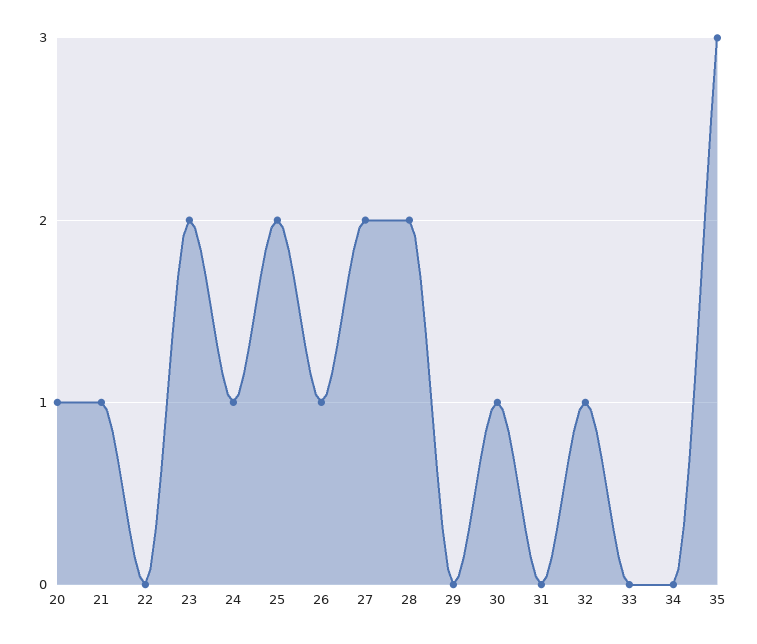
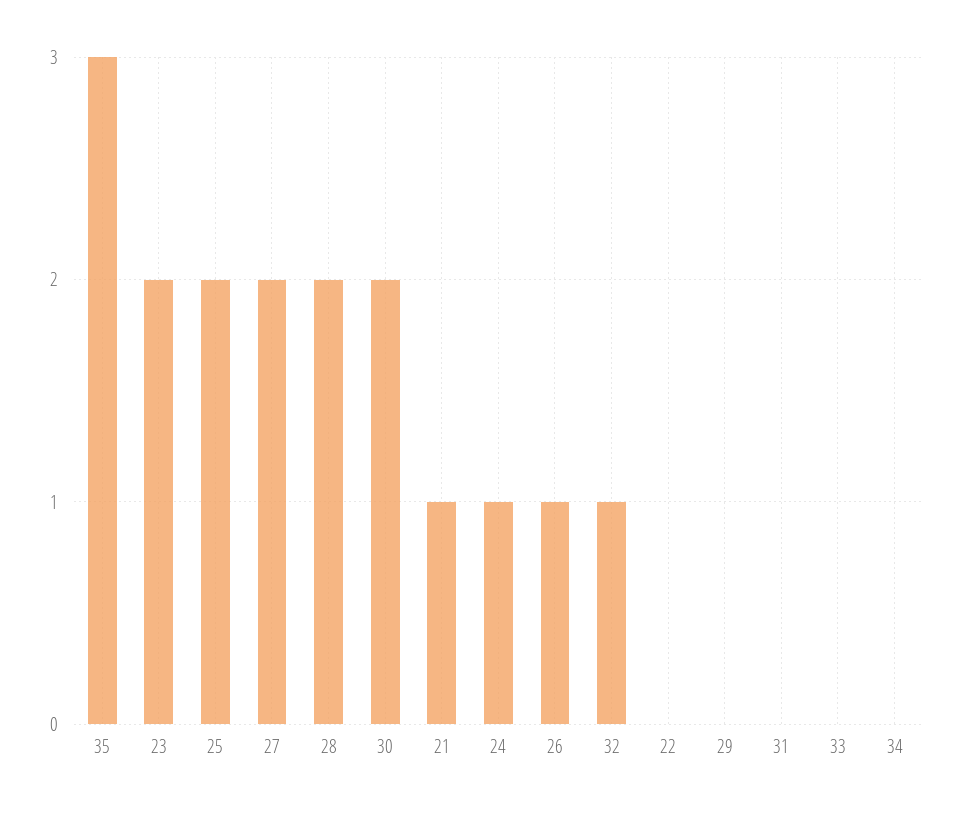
  {
-   "20": 1,
    "21": 1,
    "22": 0,
    "23": 2,
    "24": 1,
    "25": 2,
    "26": 1,
    "27": 2,
    "28": 2,
    "29": 0,
-   "30": 1,
+   "30": 2,
    "31": 0,
    "32": 1,
    "33": 0,
    "34": 0,
    "35": 3
  }

